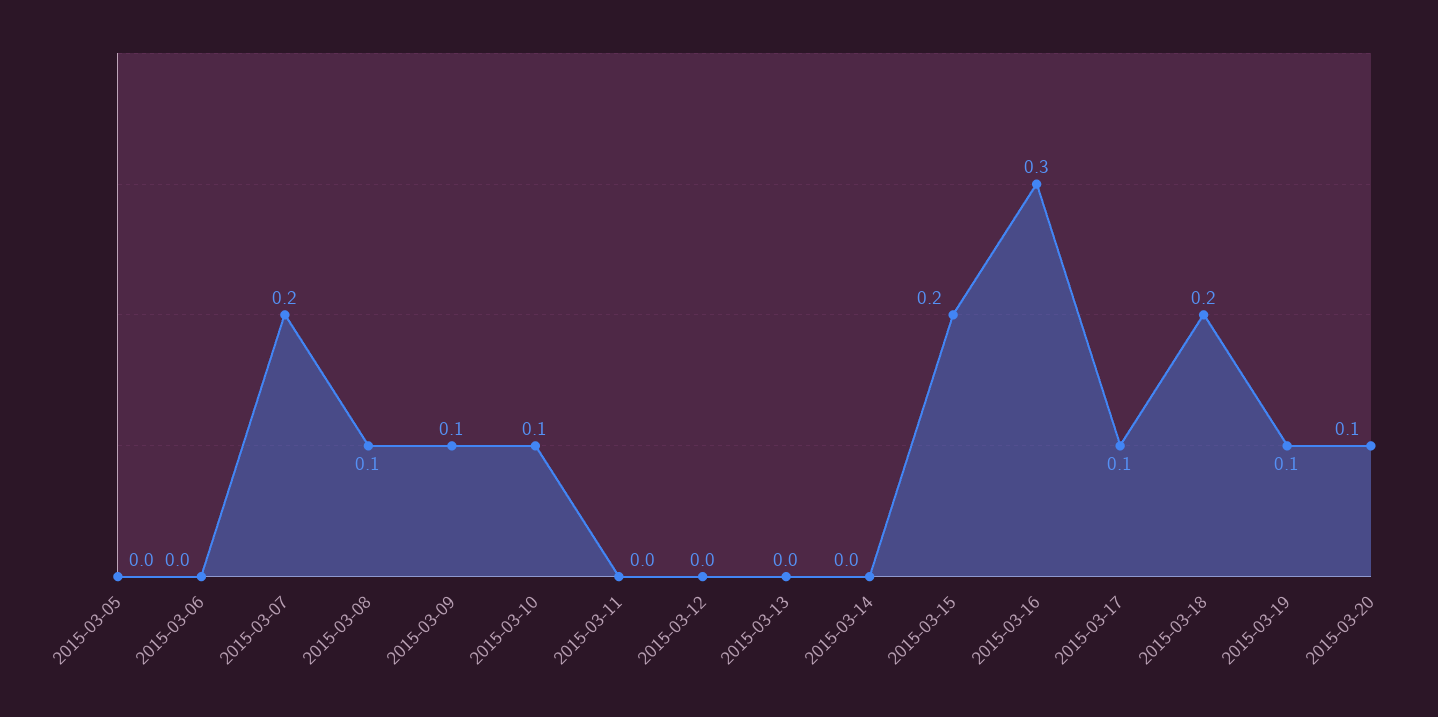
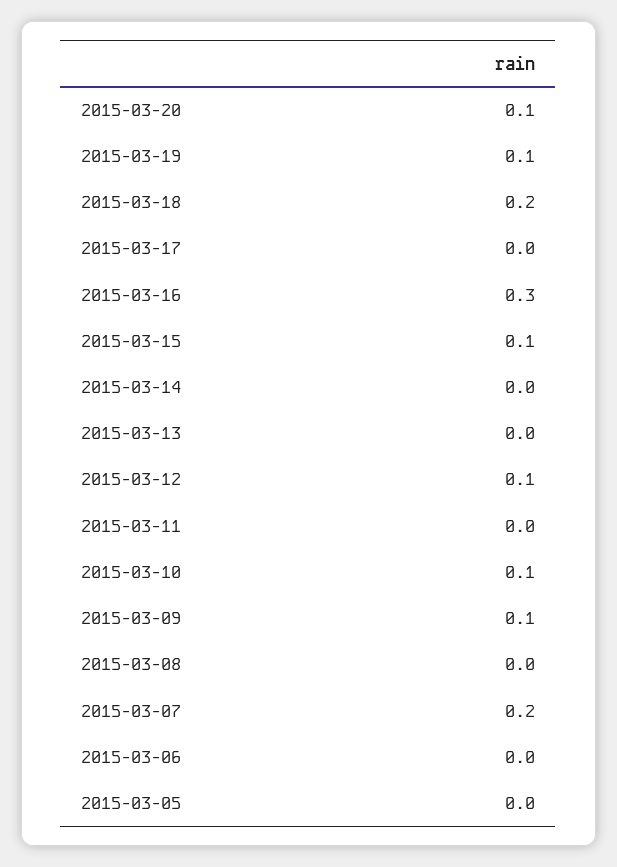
  {
    "2015-03-05": 0,
    "2015-03-06": 0,
    "2015-03-07": 0.2,
-   "2015-03-08": 0.1,
+   "2015-03-08": 0,
    "2015-03-09": 0.1,
    "2015-03-10": 0.1,
    "2015-03-11": 0,
-   "2015-03-12": 0,
+   "2015-03-12": 0.1,
    "2015-03-13": 0,
    "2015-03-14": 0,
-   "2015-03-15": 0.2,
+   "2015-03-15": 0.1,
    "2015-03-16": 0.3,
-   "2015-03-17": 0.1,
+   "2015-03-17": 0,
    "2015-03-18": 0.2,
    "2015-03-19": 0.1,
    "2015-03-20": 0.1
  }

